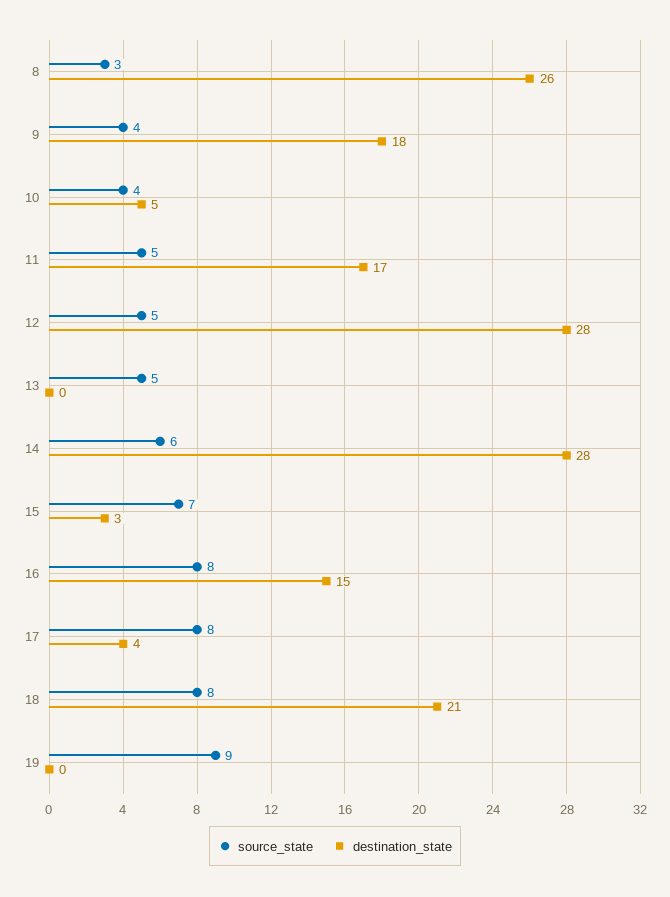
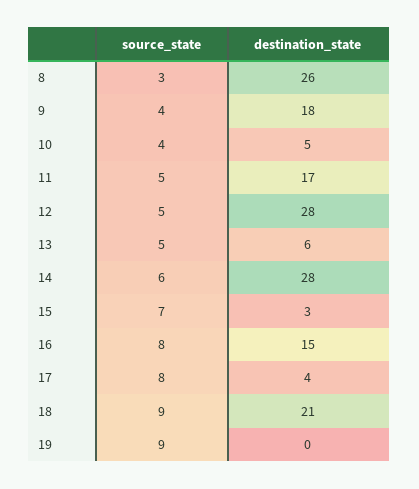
  {
    "source_state": {
      "8": 3,
      "9": 4,
      "10": 4,
      "11": 5,
      "12": 5,
      "13": 5,
      "14": 6,
      "15": 7,
      "16": 8,
      "17": 8,
-     "18": 8,
+     "18": 9,
      "19": 9
    },
    "destination_state": {
      "8": 26,
      "9": 18,
      "10": 5,
      "11": 17,
      "12": 28,
-     "13": 0,
+     "13": 6,
      "14": 28,
      "15": 3,
      "16": 15,
      "17": 4,
      "18": 21,
      "19": 0
    }
  }

